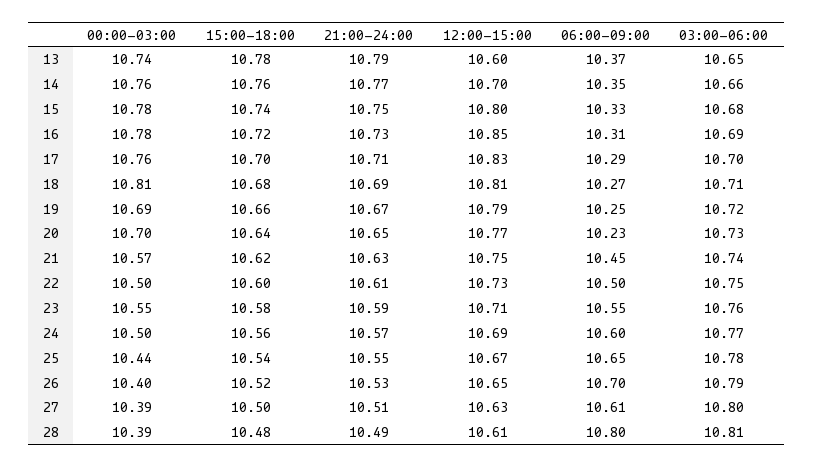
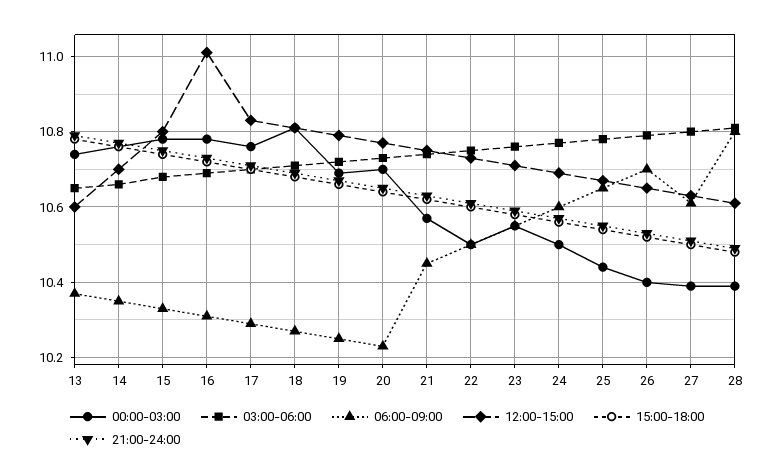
  {
    "00:00-03:00": {
      "13": 10.74,
      "14": 10.76,
      "15": 10.78,
      "16": 10.78,
      "17": 10.76,
      "18": 10.81,
      "19": 10.69,
      "20": 10.7,
      "21": 10.57,
      "22": 10.5,
      "23": 10.55,
      "24": 10.5,
      "25": 10.44,
      "26": 10.4,
      "27": 10.39,
      "28": 10.39
    },
    "15:00-18:00": {
      "13": 10.78,
      "14": 10.76,
      "15": 10.74,
      "16": 10.72,
      "17": 10.7,
      "18": 10.68,
      "19": 10.66,
      "20": 10.64,
      "21": 10.62,
      "22": 10.6,
      "23": 10.58,
      "24": 10.56,
      "25": 10.54,
      "26": 10.52,
      "27": 10.5,
      "28": 10.48
    },
    "21:00-24:00": {
      "13": 10.79,
      "14": 10.77,
      "15": 10.75,
      "16": 10.73,
      "17": 10.71,
      "18": 10.69,
      "19": 10.67,
      "20": 10.65,
      "21": 10.63,
      "22": 10.61,
      "23": 10.59,
      "24": 10.57,
      "25": 10.55,
      "26": 10.53,
      "27": 10.51,
      "28": 10.49
    },
    "12:00-15:00": {
      "13": 10.6,
      "14": 10.7,
      "15": 10.8,
-     "16": 10.85,
+     "16": 11,
      "17": 10.83,
      "18": 10.81,
      "19": 10.79,
      "20": 10.77,
      "21": 10.75,
      "22": 10.73,
      "23": 10.71,
      "24": 10.69,
      "25": 10.67,
      "26": 10.65,
      "27": 10.63,
      "28": 10.61
    },
    "06:00-09:00": {
      "13": 10.37,
      "14": 10.35,
      "15": 10.33,
      "16": 10.31,
      "17": 10.29,
      "18": 10.27,
      "19": 10.25,
      "20": 10.23,
      "21": 10.45,
      "22": 10.5,
      "23": 10.55,
      "24": 10.6,
      "25": 10.65,
      "26": 10.7,
      "27": 10.61,
      "28": 10.8
    },
    "03:00-06:00": {
      "13": 10.65,
      "14": 10.66,
      "15": 10.68,
      "16": 10.69,
      "17": 10.7,
      "18": 10.71,
      "19": 10.72,
      "20": 10.73,
      "21": 10.74,
      "22": 10.75,
      "23": 10.76,
      "24": 10.77,
      "25": 10.78,
      "26": 10.79,
      "27": 10.8,
      "28": 10.81
    }
  }

